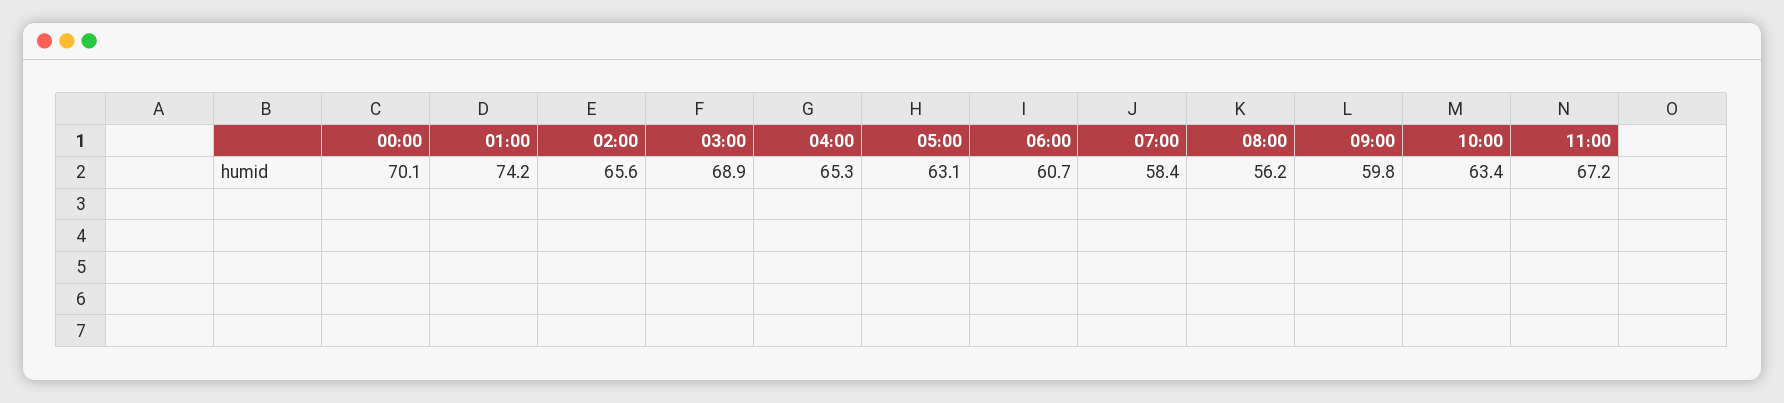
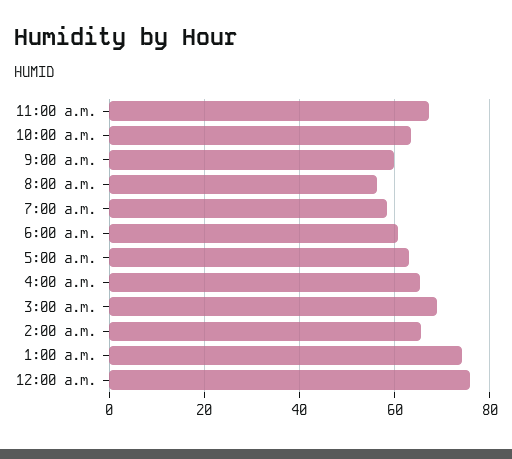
  {
-   "00:00": 70.1,
+   "00:00": 76,
    "01:00": 74.2,
    "02:00": 65.6,
    "03:00": 68.9,
    "04:00": 65.3,
    "05:00": 63.1,
    "06:00": 60.7,
    "07:00": 58.4,
    "08:00": 56.2,
    "09:00": 59.8,
    "10:00": 63.4,
    "11:00": 67.2
  }

